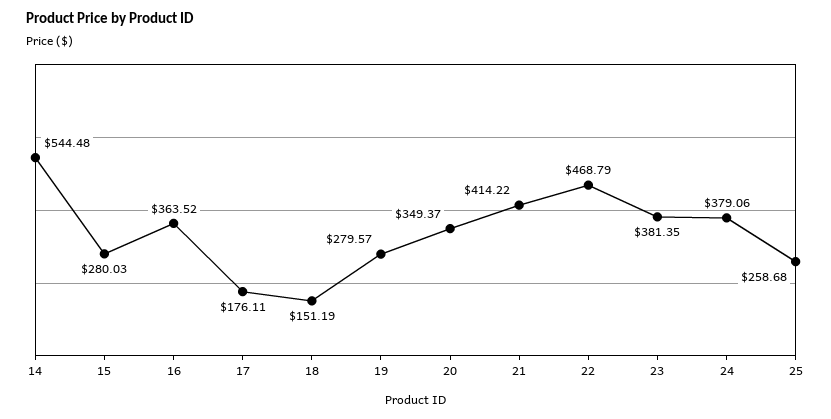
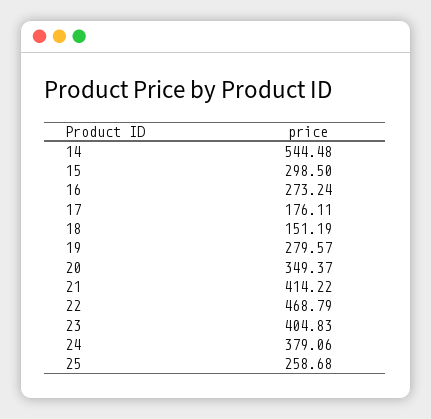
  {
    "14": 544.48,
-   "15": 280.03,
+   "15": 298.5,
-   "16": 363.52,
+   "16": 273.24,
    "17": 176.11,
    "18": 151.19,
    "19": 279.57,
    "20": 349.37,
    "21": 414.22,
    "22": 468.79,
-   "23": 381.35,
+   "23": 404.83,
    "24": 379.06,
    "25": 258.68
  }

